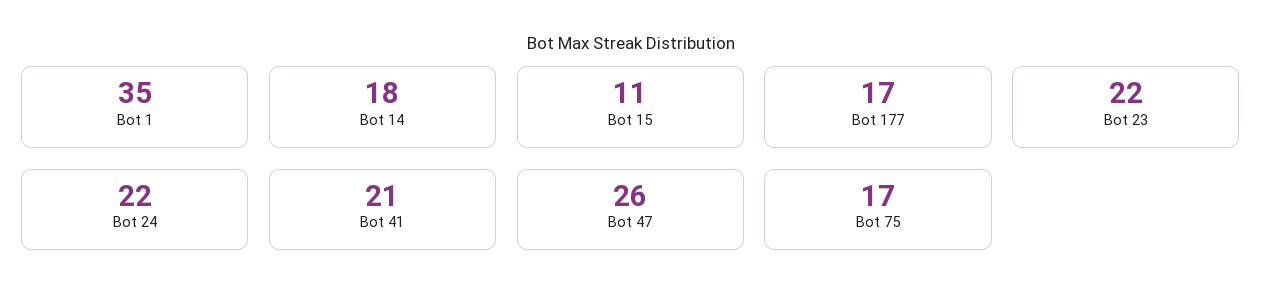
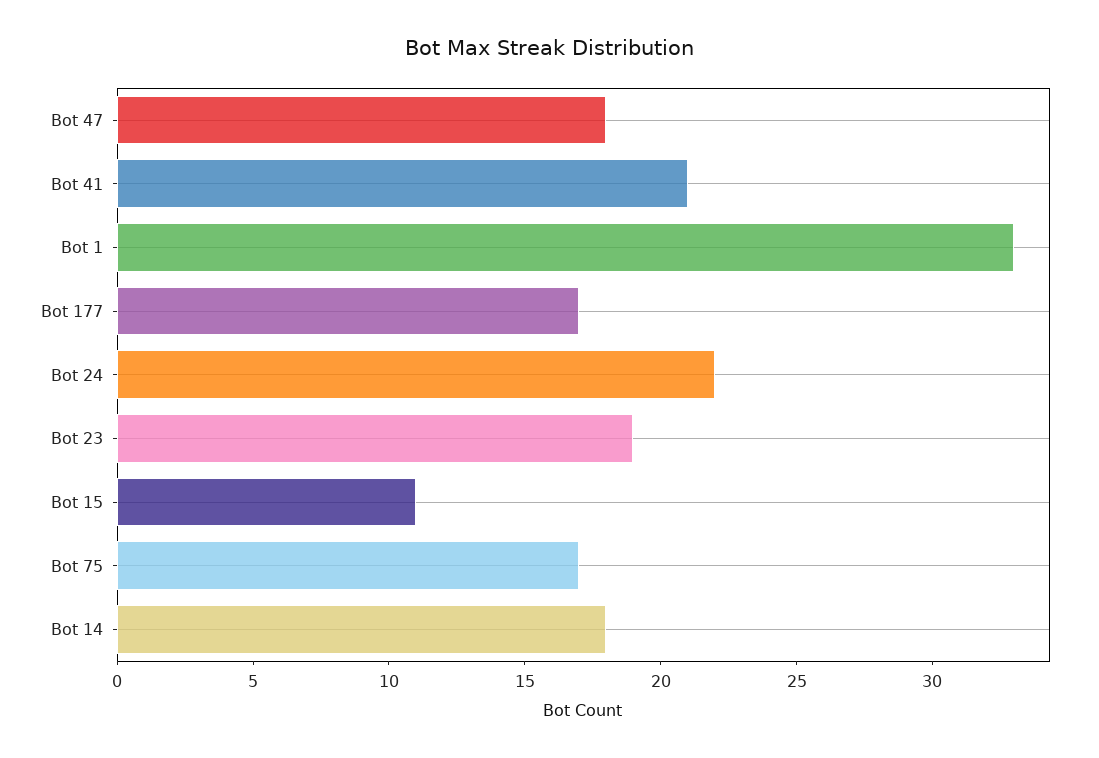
  {
-   "Bot 1": 35,
+   "Bot 1": 33,
    "Bot 14": 18,
    "Bot 15": 11,
    "Bot 177": 17,
-   "Bot 23": 22,
+   "Bot 23": 19,
    "Bot 24": 22,
    "Bot 41": 21,
-   "Bot 47": 26,
+   "Bot 47": 18,
    "Bot 75": 17
  }

